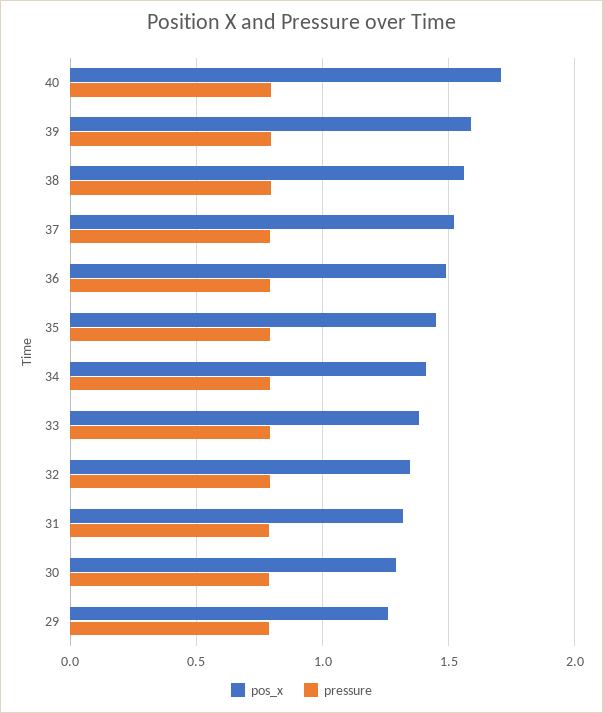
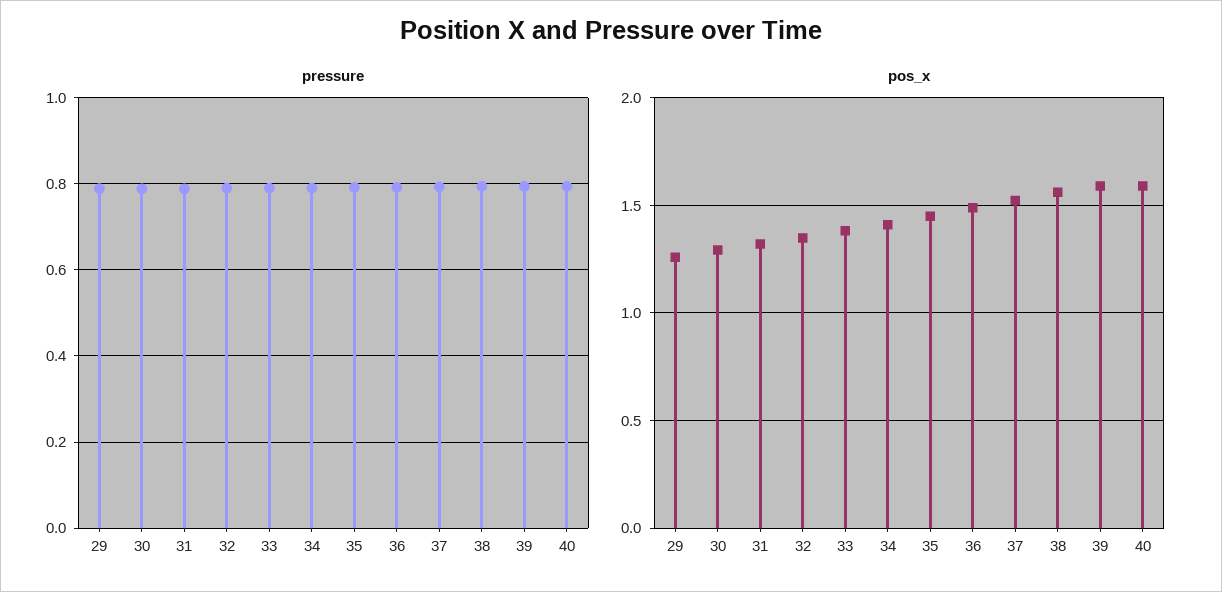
  {
    "pos_x": {
-     "40": 1.7,
+     "40": 1.6,
      "39": 1.6,
      "38": 1.55,
      "37": 1.5,
      "36": 1.5,
      "35": 1.45,
      "34": 1.4,
      "33": 1.4,
      "32": 1.35,
      "31": 1.3,
      "30": 1.3,
      "29": 1.25
    },
    "pressure": {
      "40": 0.8,
      "39": 0.8,
      "38": 0.8,
      "37": 0.8,
      "36": 0.8,
      "35": 0.8,
      "34": 0.78,
      "33": 0.78,
      "32": 0.78,
      "31": 0.78,
      "30": 0.78,
      "29": 0.78
    }
  }

